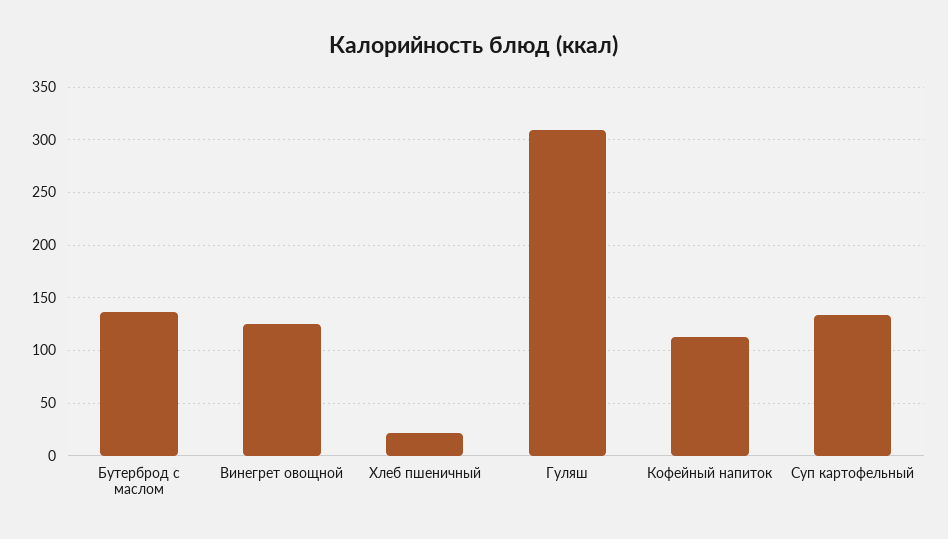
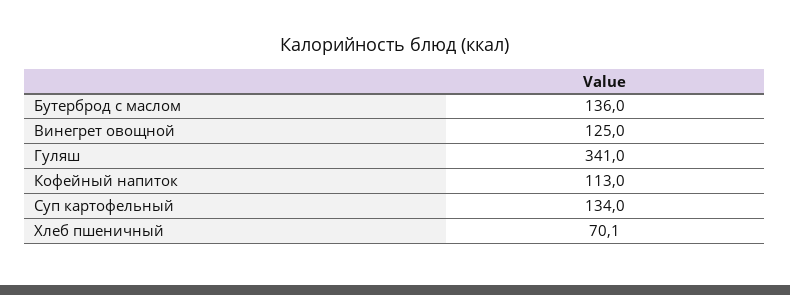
  {
    "Бутерброд с маслом": 136,
    "Винегрет овощной": 125,
-   "Хлеб пшеничный": 20,
+   "Хлеб пшеничный": 70.1,
-   "Гуляш": 310,
+   "Гуляш": 341,
    "Кофейный напиток": 113,
    "Суп картофельный": 134
  }

